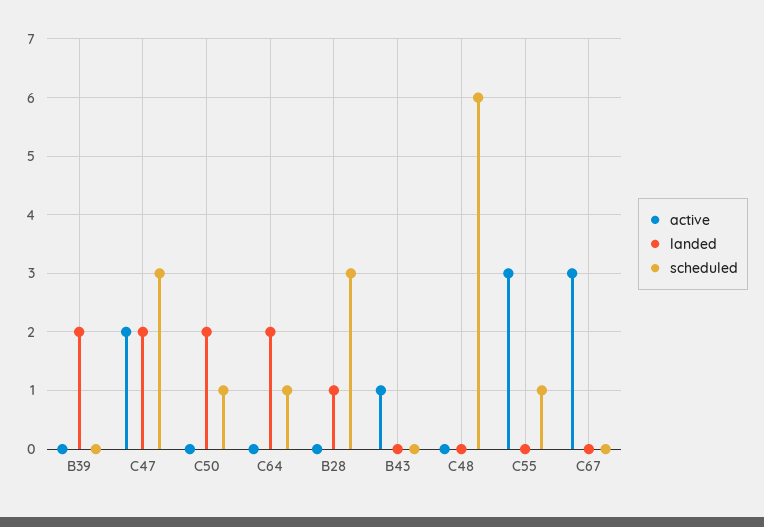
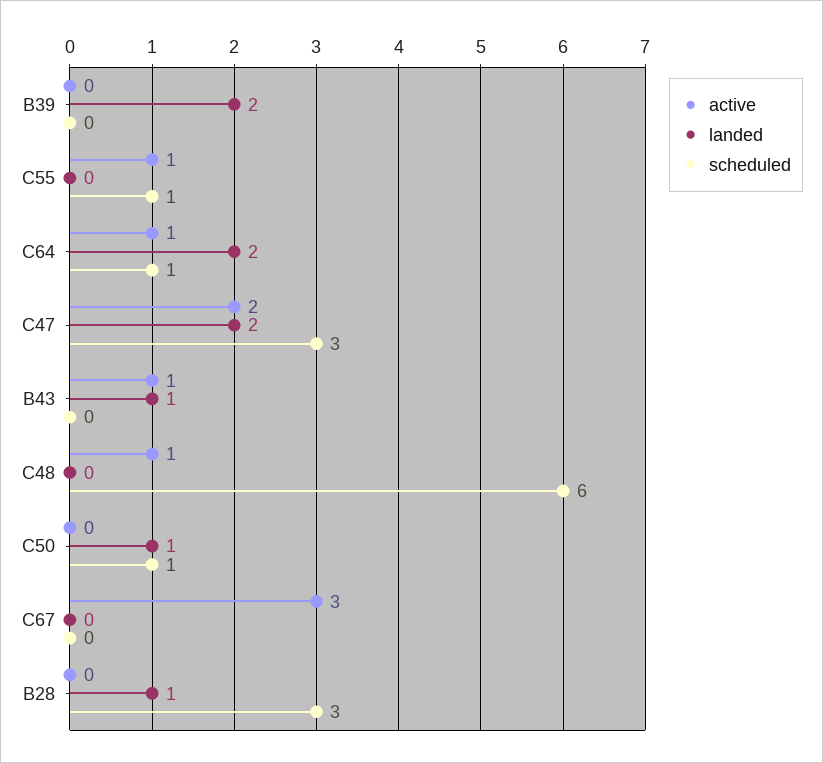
  {
    "active": {
      "B39": 0,
      "C47": 2,
      "C50": 0,
-     "C64": 0,
+     "C64": 1,
      "B28": 0,
      "B43": 1,
-     "C48": 0,
+     "C48": 1,
-     "C55": 3,
+     "C55": 1,
      "C67": 3
    },
    "landed": {
      "B39": 2,
      "C47": 2,
-     "C50": 2,
+     "C50": 1,
      "C64": 2,
      "B28": 1,
-     "B43": 0,
+     "B43": 1,
      "C48": 0,
      "C55": 0,
      "C67": 0
    },
    "scheduled": {
      "B39": 0,
      "C47": 3,
      "C50": 1,
      "C64": 1,
      "B28": 3,
      "B43": 0,
      "C48": 6,
      "C55": 1,
      "C67": 0
    }
  }

